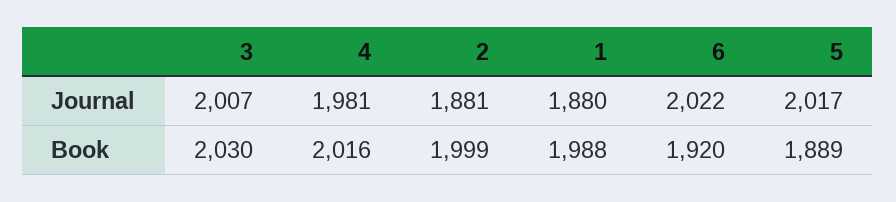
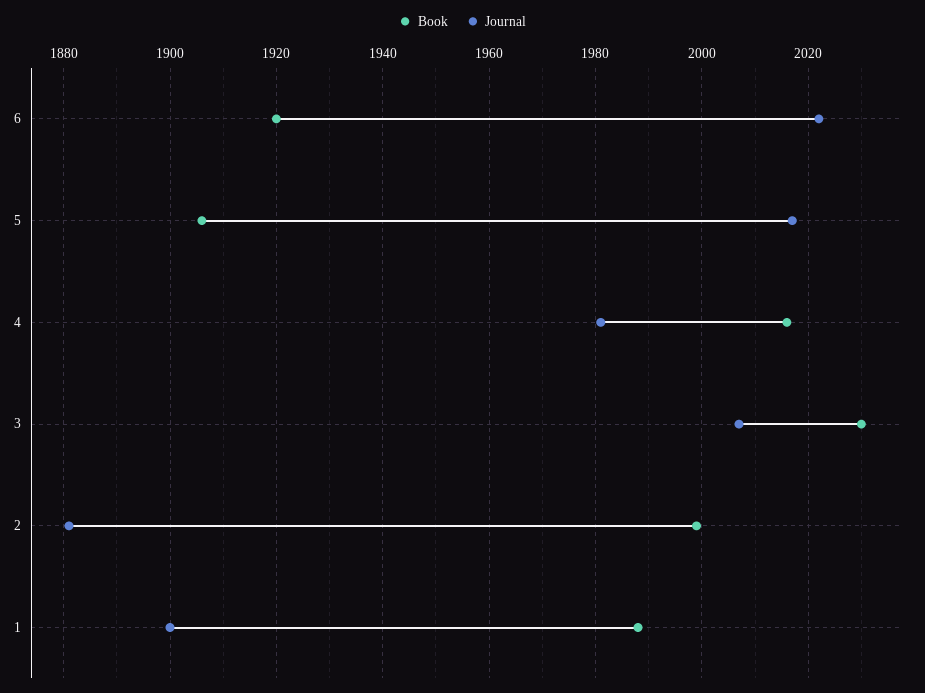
  {
    "Journal": {
      "3": 2007,
      "4": 1981,
      "2": 1881,
-     "1": 1880,
+     "1": 1900,
      "6": 2022,
      "5": 2017
    },
    "Book": {
      "3": 2030,
      "4": 2016,
      "2": 1999,
      "1": 1988,
      "6": 1920,
-     "5": 1889
+     "5": 1905
    }
  }

